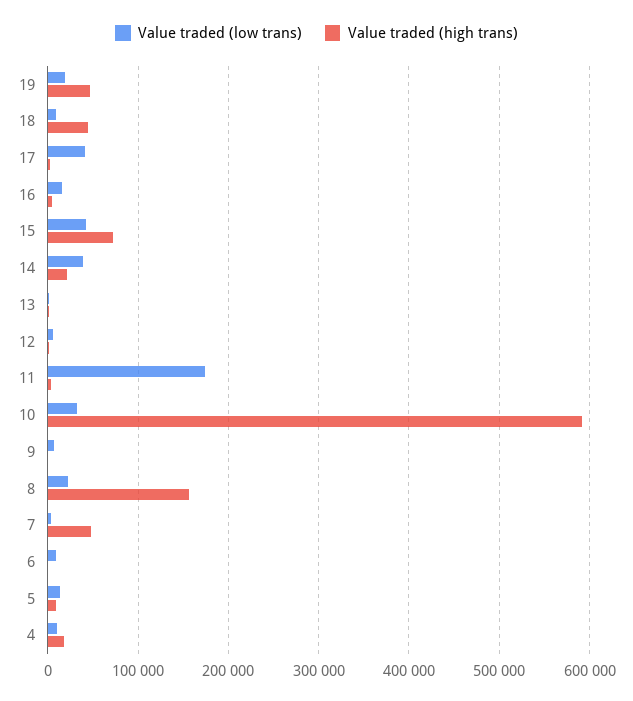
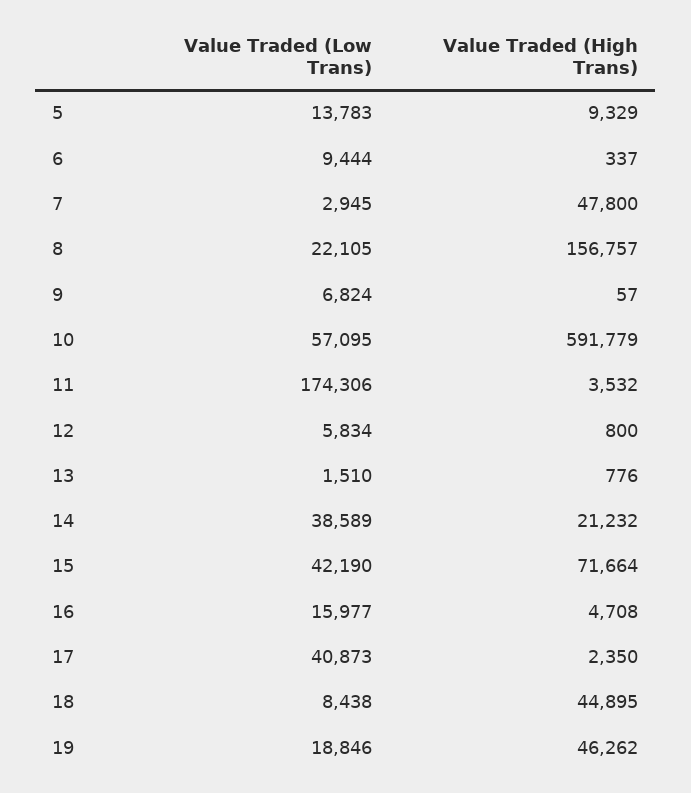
  {
    "Value traded (low trans)": {
      "19": 18846,
      "18": 8438,
      "17": 40873,
      "16": 15977,
      "15": 42190,
      "14": 38589,
      "13": 1510,
      "12": 5834,
      "11": 174306,
-     "10": 30000,
+     "10": 57095,
      "9": 6824,
      "8": 22105,
      "7": 2945,
      "6": 9444,
-     "5": 13783,
+     "5": 13783
-     "4": 10000
    },
    "Value traded (high trans)": {
      "19": 46262,
      "18": 44895,
      "17": 2350,
      "16": 4708,
      "15": 71664,
      "14": 21232,
      "13": 776,
      "12": 800,
      "11": 3532,
      "10": 591779,
      "9": 57,
      "8": 156757,
      "7": 47800,
      "6": 337,
-     "5": 9329,
+     "5": 9329
-     "4": 20000
    }
  }

